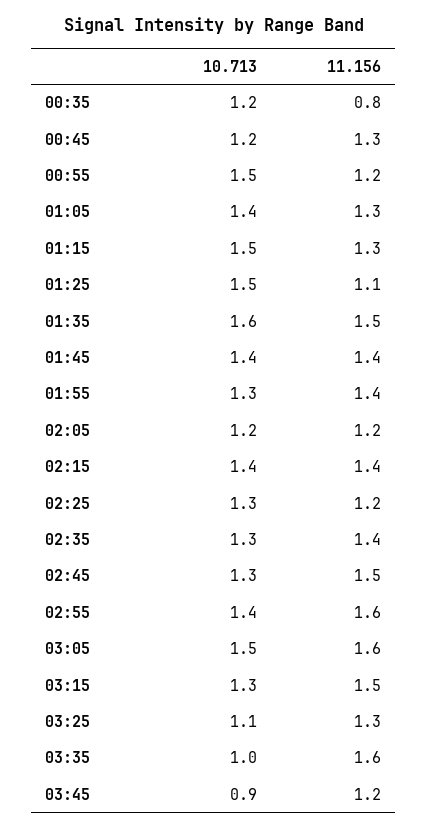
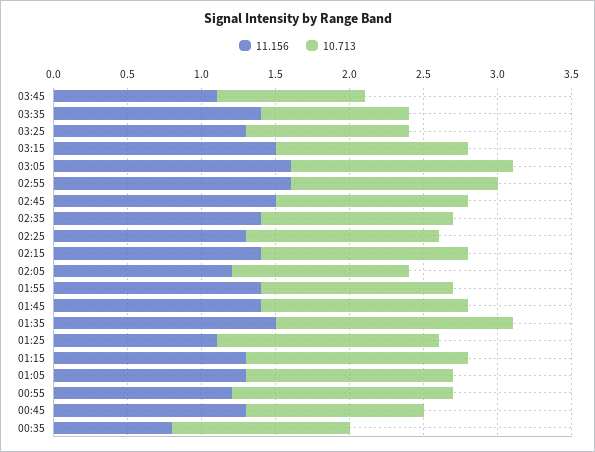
  {
    "10.713": {
      "00:35": 1.2,
      "00:45": 1.2,
      "00:55": 1.5,
      "01:05": 1.4,
      "01:15": 1.5,
      "01:25": 1.5,
      "01:35": 1.6,
      "01:45": 1.4,
      "01:55": 1.3,
      "02:05": 1.2,
      "02:15": 1.4,
      "02:25": 1.3,
      "02:35": 1.3,
      "02:45": 1.3,
      "02:55": 1.4,
      "03:05": 1.5,
      "03:15": 1.3,
      "03:25": 1.1,
      "03:35": 1,
-     "03:45": 0.9
+     "03:45": 1
    },
    "11.156": {
      "00:35": 0.8,
      "00:45": 1.3,
      "00:55": 1.2,
      "01:05": 1.3,
      "01:15": 1.3,
      "01:25": 1.1,
      "01:35": 1.5,
      "01:45": 1.4,
      "01:55": 1.4,
      "02:05": 1.2,
      "02:15": 1.4,
-     "02:25": 1.2,
+     "02:25": 1.3,
      "02:35": 1.4,
      "02:45": 1.5,
      "02:55": 1.6,
      "03:05": 1.6,
      "03:15": 1.5,
      "03:25": 1.3,
-     "03:35": 1.6,
+     "03:35": 1.4,
-     "03:45": 1.2
+     "03:45": 1.1
    }
  }

